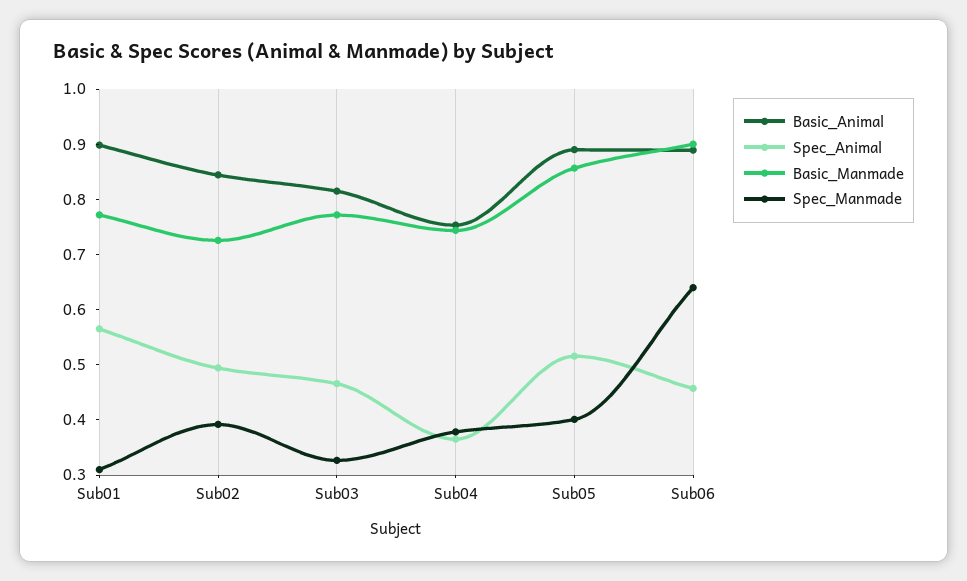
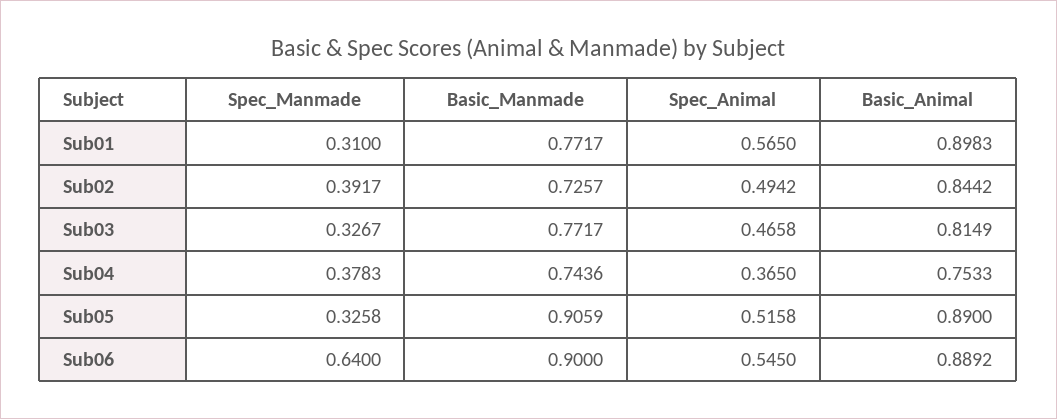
  {
    "Basic_Animal": {
      "Sub01": 0.8983,
      "Sub02": 0.8442,
      "Sub03": 0.8149,
      "Sub04": 0.7533,
      "Sub05": 0.89,
      "Sub06": 0.8892
    },
    "Spec_Animal": {
      "Sub01": 0.565,
      "Sub02": 0.4942,
      "Sub03": 0.4658,
      "Sub04": 0.365,
      "Sub05": 0.5158,
-     "Sub06": 0.46
+     "Sub06": 0.545
    },
    "Basic_Manmade": {
      "Sub01": 0.7717,
      "Sub02": 0.7257,
      "Sub03": 0.7717,
      "Sub04": 0.7436,
-     "Sub05": 0.86,
+     "Sub05": 0.9059,
      "Sub06": 0.9
    },
    "Spec_Manmade": {
      "Sub01": 0.31,
      "Sub02": 0.3917,
      "Sub03": 0.3267,
      "Sub04": 0.3783,
-     "Sub05": 0.4,
+     "Sub05": 0.3258,
      "Sub06": 0.64
    }
  }

